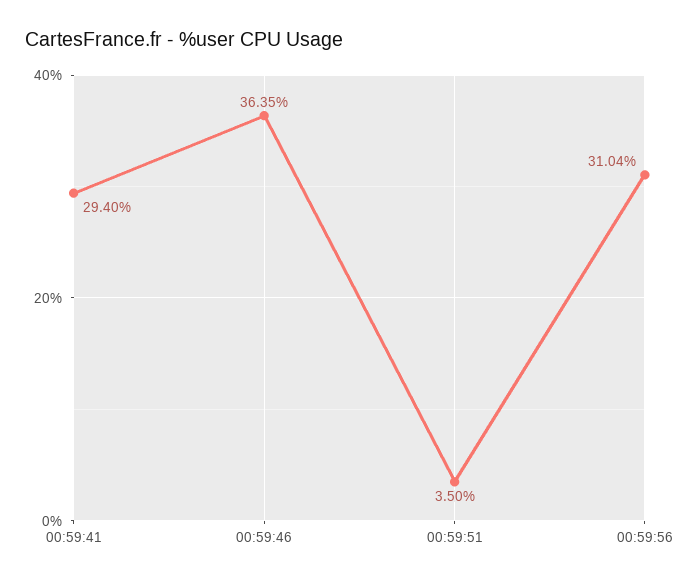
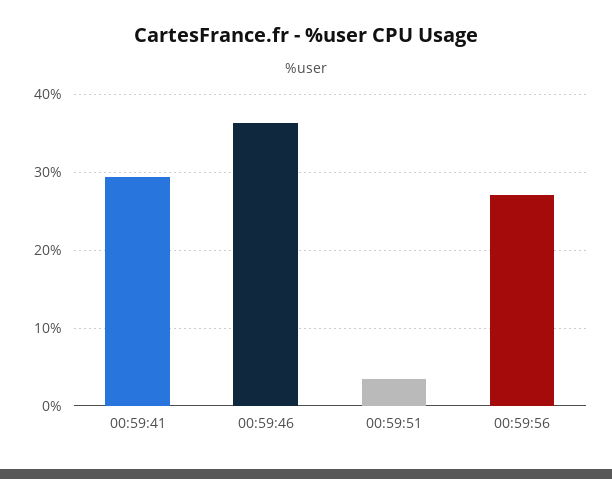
  {
    "00:59:41": 29.4,
    "00:59:46": 36.35,
    "00:59:51": 3.5,
-   "00:59:56": 31.04
+   "00:59:56": 27
  }

